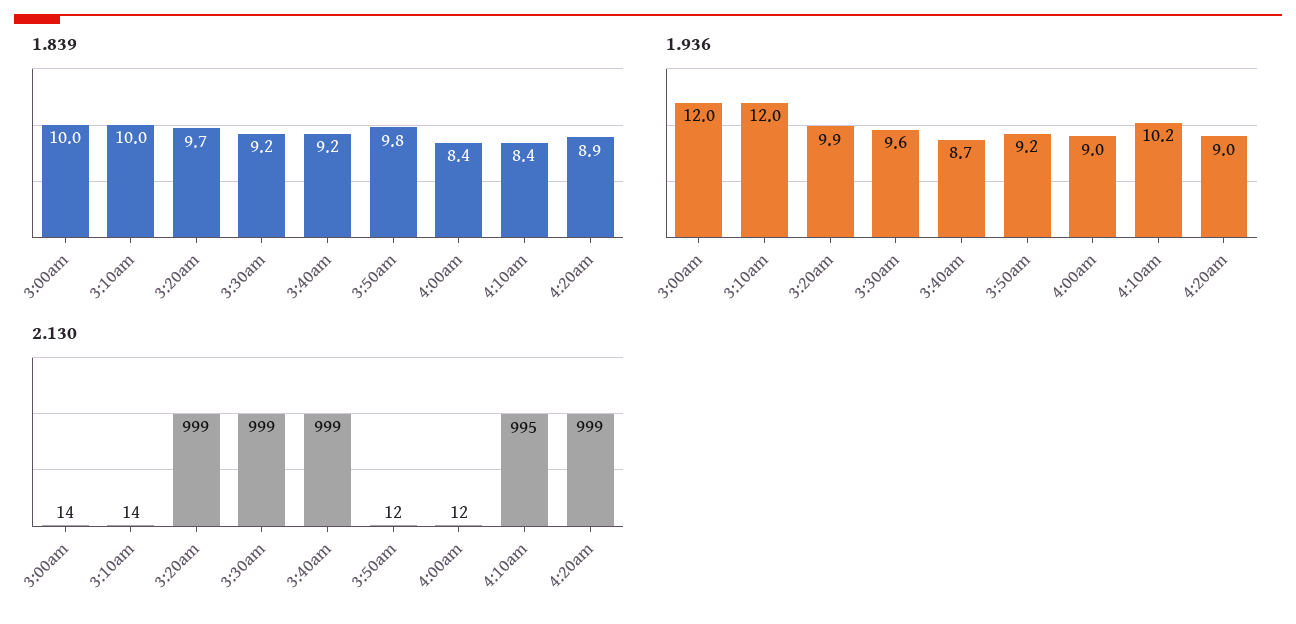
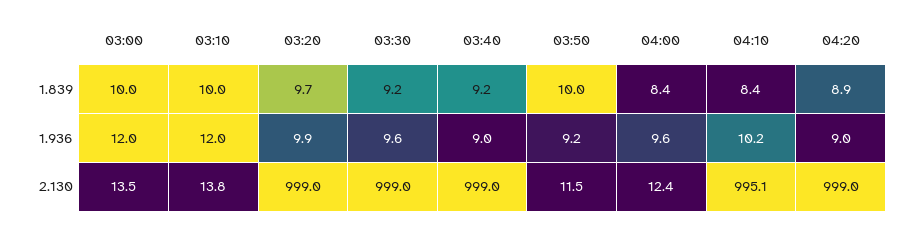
  {
    "1.839": {
      "3:00am": 10,
      "3:10am": 10,
      "3:20am": 9.7,
      "3:30am": 9.2,
      "3:40am": 9.2,
-     "3:50am": 9.8,
+     "3:50am": 10,
      "4:00am": 8.4,
      "4:10am": 8.4,
      "4:20am": 8.9
    },
    "1.936": {
      "3:00am": 12,
      "3:10am": 12,
      "3:20am": 9.9,
      "3:30am": 9.6,
-     "3:40am": 8.7,
+     "3:40am": 9,
      "3:50am": 9.2,
-     "4:00am": 9,
+     "4:00am": 9.6,
      "4:10am": 10.2,
      "4:20am": 9
    },
    "2.130": {
      "3:00am": 13.5,
      "3:10am": 13.8,
      "3:20am": 999,
      "3:30am": 999,
      "3:40am": 999,
      "3:50am": 11.5,
      "4:00am": 12.4,
      "4:10am": 995.1,
      "4:20am": 999
    }
  }

